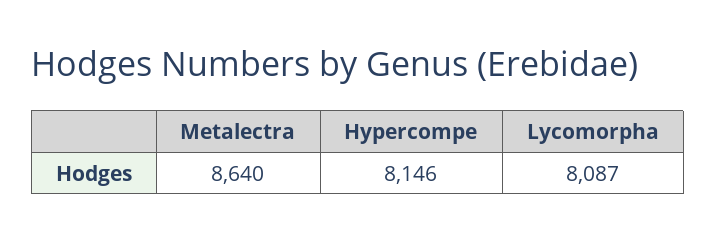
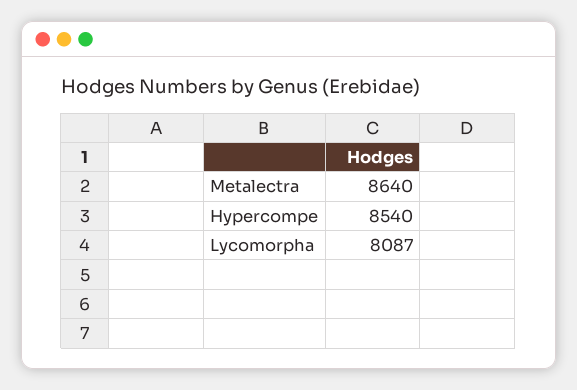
  {
    "Metalectra": 8640,
-   "Hypercompe": 8146,
+   "Hypercompe": 8540,
    "Lycomorpha": 8087
  }

